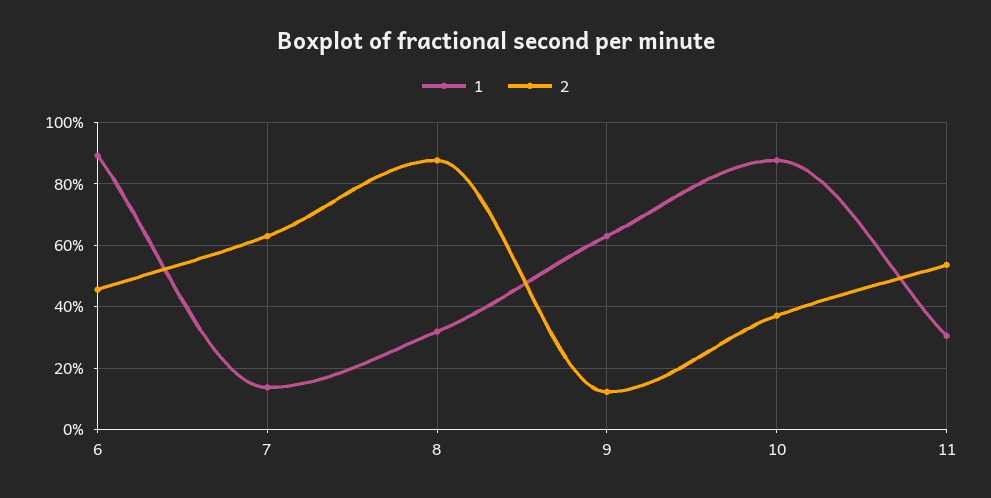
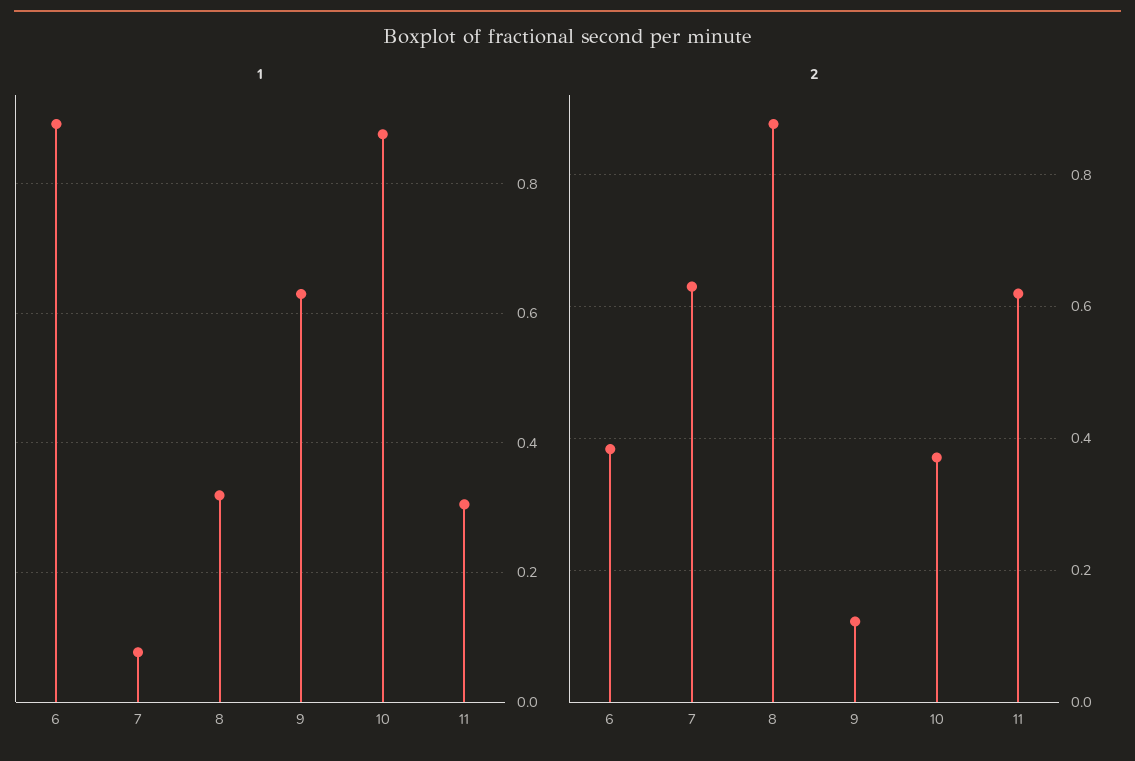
  {
    "1": {
      "6": 0.9,
-     "7": 0.14,
+     "7": 0.08,
      "8": 0.32,
      "9": 0.64,
      "10": 0.88,
      "11": 0.3
    },
    "2": {
-     "6": 0.46,
+     "6": 0.38,
      "7": 0.64,
      "8": 0.88,
      "9": 0.12,
      "10": 0.38,
-     "11": 0.54
+     "11": 0.62
    }
  }

